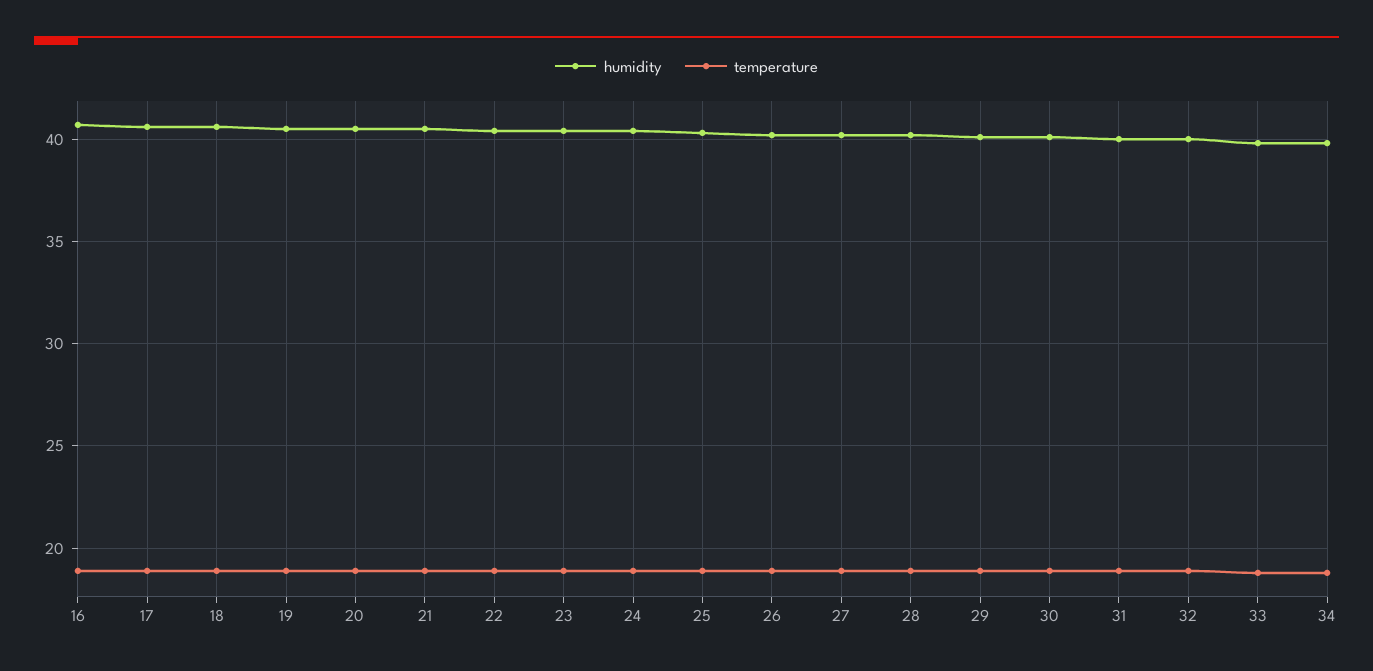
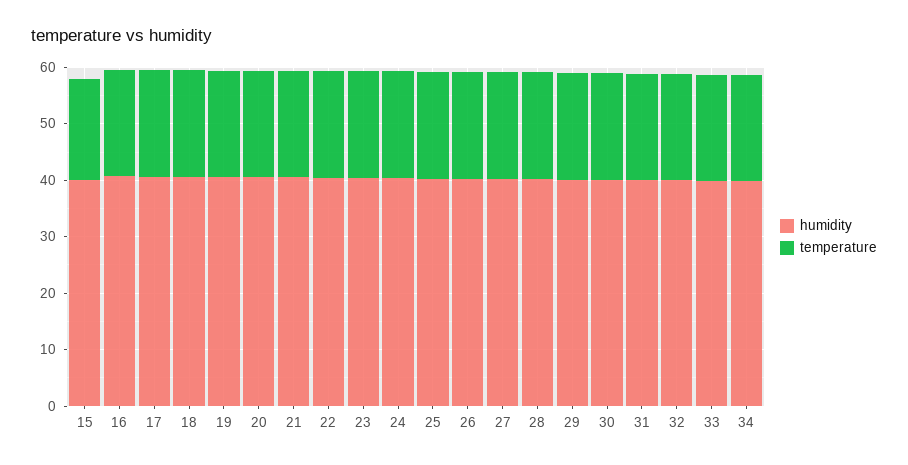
  {
    "humidity": {
      "16": 40.5,
      "17": 40.5,
      "18": 40.5,
      "19": 40.5,
      "20": 40.5,
      "21": 40.5,
      "22": 40.5,
      "23": 40.5,
      "24": 40.5,
      "25": 40.5,
      "26": 40,
      "27": 40,
      "28": 40,
      "29": 40,
      "30": 40,
      "31": 40,
      "32": 40,
      "33": 40,
-     "34": 40
+     "34": 40,
+     "15": 40
    },
    "temperature": {
      "16": 19,
      "17": 19,
      "18": 19,
      "19": 19,
      "20": 19,
      "21": 19,
      "22": 19,
      "23": 19,
      "24": 19,
      "25": 19,
      "26": 19,
      "27": 19,
      "28": 19,
      "29": 19,
      "30": 19,
      "31": 19,
      "32": 19,
      "33": 19,
-     "34": 19
+     "34": 19,
+     "15": 18
    }
  }

